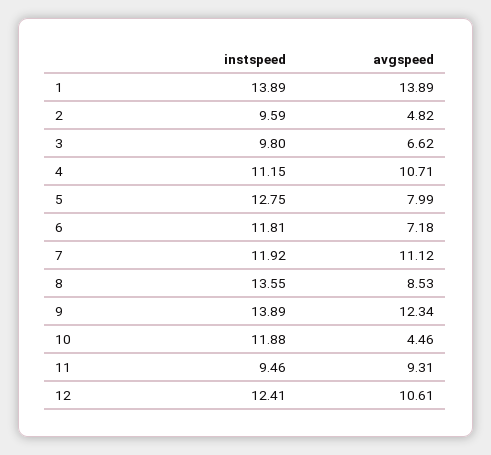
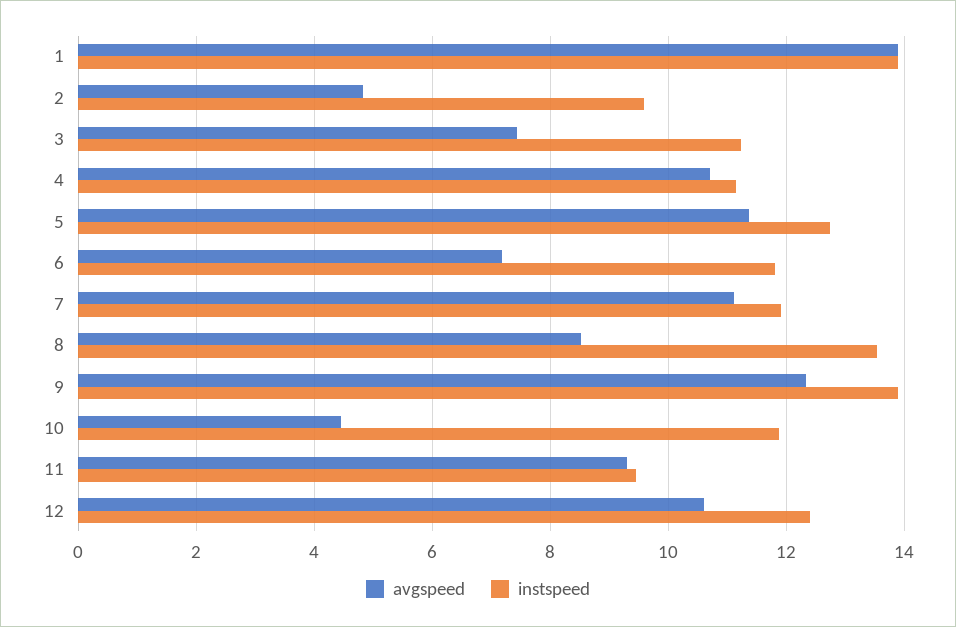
  {
    "instspeed": {
      "1": 13.89,
      "2": 9.59,
-     "3": 9.8,
+     "3": 11.2,
      "4": 11.15,
      "5": 12.75,
      "6": 11.81,
      "7": 11.92,
      "8": 13.55,
      "9": 13.89,
      "10": 11.88,
      "11": 9.46,
      "12": 12.41
    },
    "avgspeed": {
      "1": 13.89,
      "2": 4.82,
-     "3": 6.62,
+     "3": 7.4,
      "4": 10.71,
-     "5": 7.99,
+     "5": 11.4,
      "6": 7.18,
      "7": 11.12,
      "8": 8.53,
      "9": 12.34,
      "10": 4.46,
      "11": 9.31,
      "12": 10.61
    }
  }

